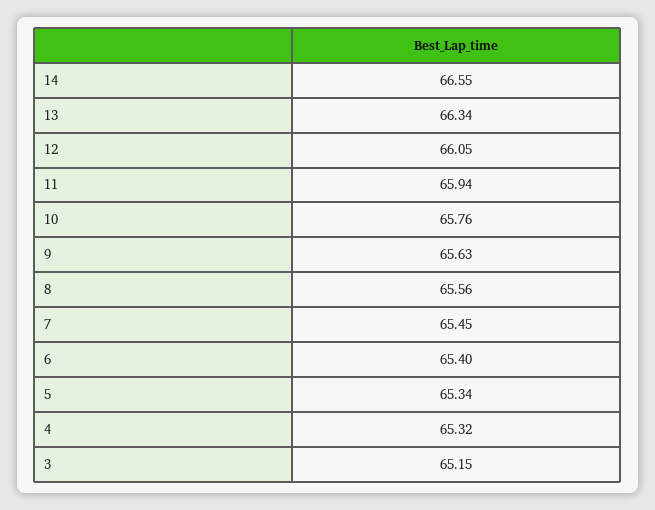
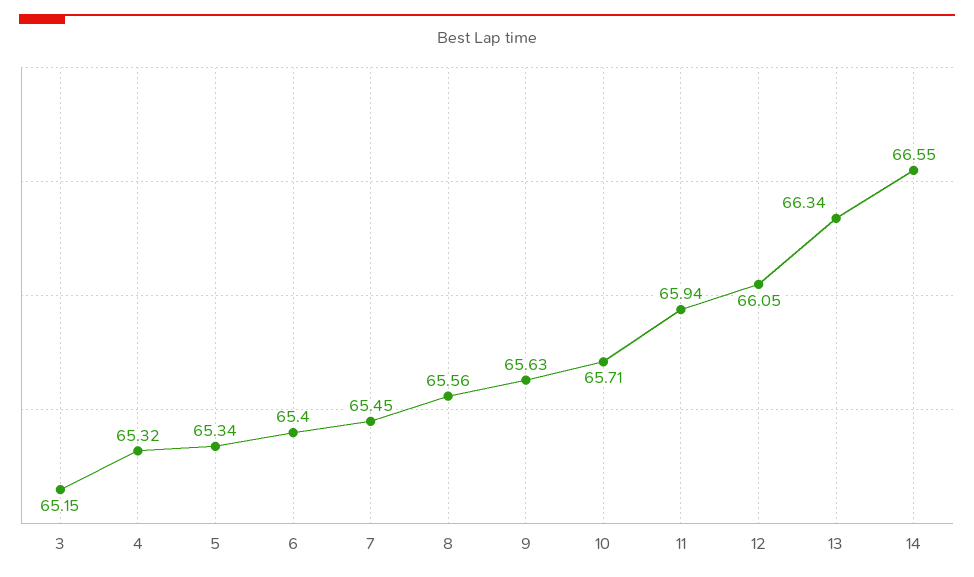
  {
    "14": 66.55,
    "13": 66.34,
    "12": 66.05,
    "11": 65.94,
-   "10": 65.76,
+   "10": 65.71,
    "9": 65.63,
    "8": 65.56,
    "7": 65.45,
    "6": 65.4,
    "5": 65.34,
    "4": 65.32,
    "3": 65.15
  }

